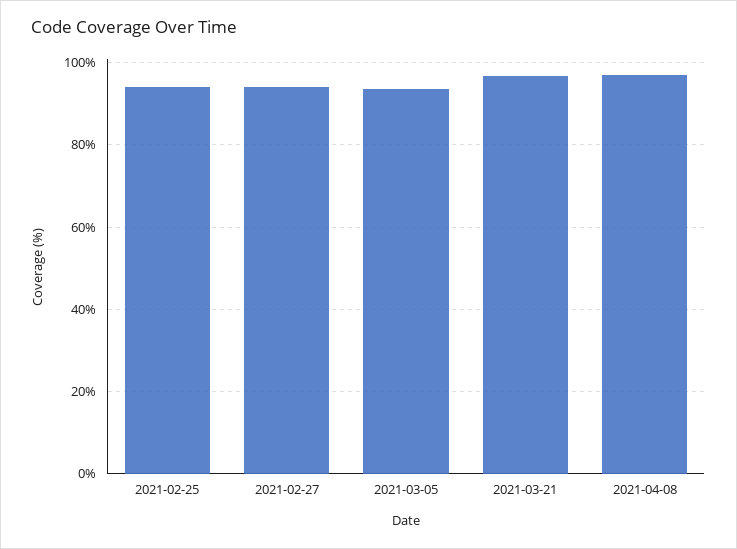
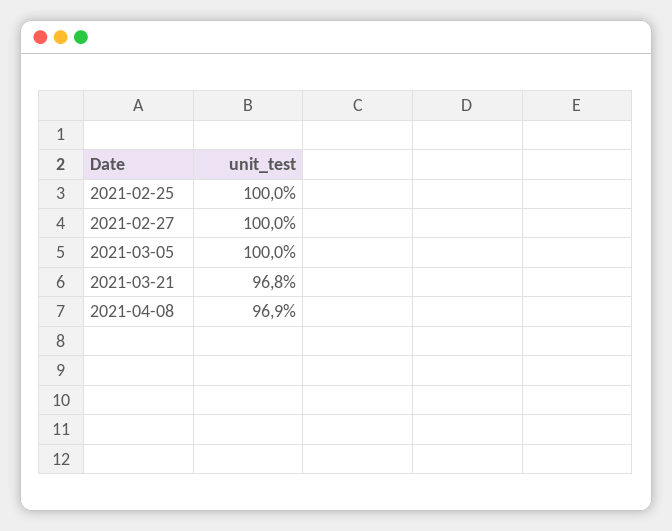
  {
-   "2021-02-25": 94,
+   "2021-02-25": 100,
-   "2021-02-27": 94,
+   "2021-02-27": 100,
-   "2021-03-05": 94,
+   "2021-03-05": 100,
    "2021-03-21": 96.8,
    "2021-04-08": 96.9
  }

